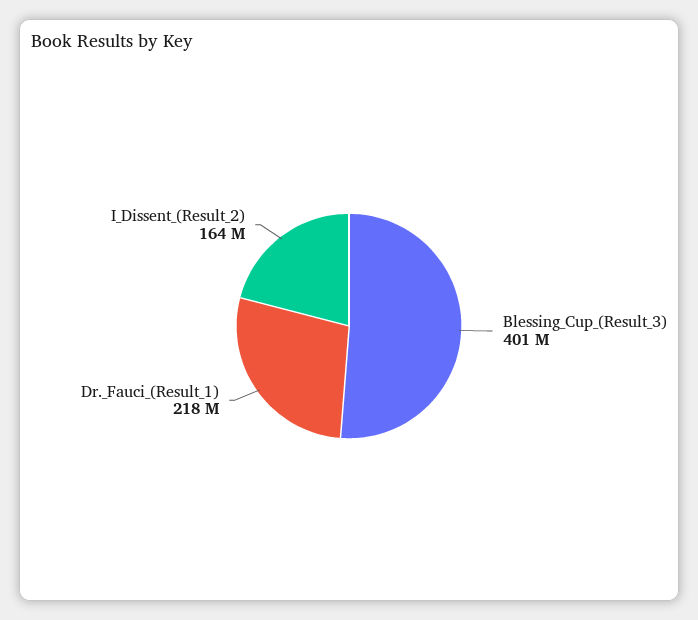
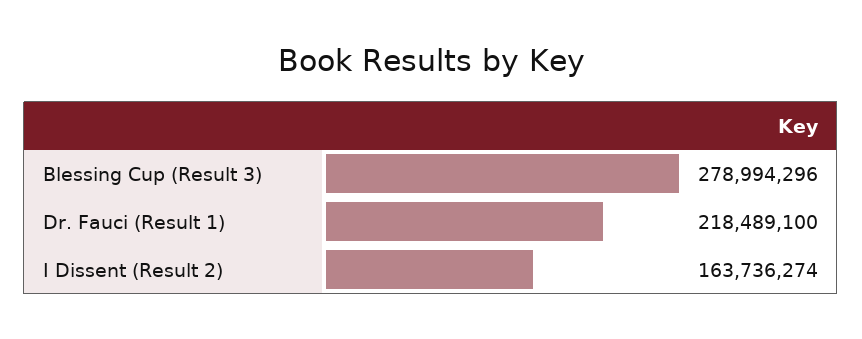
  {
-   "Blessing_Cup_(Result_3)": 401000000,
+   "Blessing_Cup_(Result_3)": 278994296,
    "Dr._Fauci_(Result_1)": 218489100,
    "I_Dissent_(Result_2)": 163736274
  }

